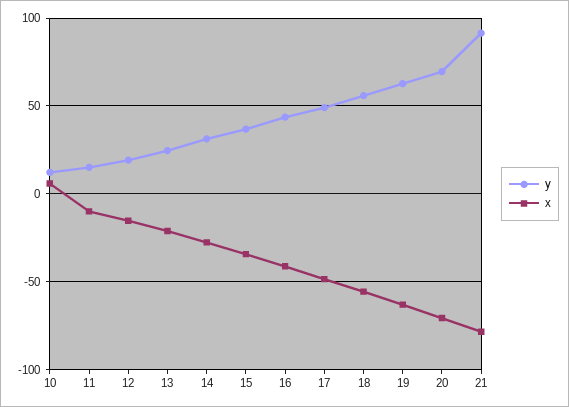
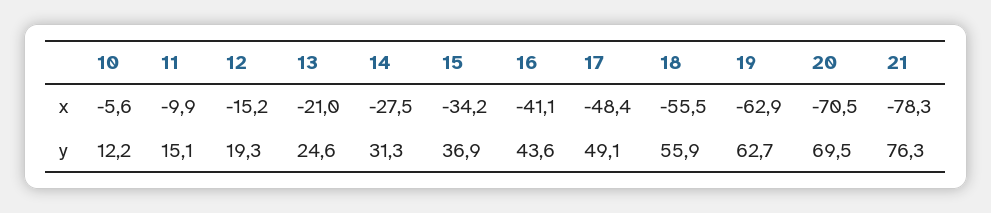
  {
    "y": {
      "10": 12.2,
      "11": 15.1,
      "12": 19.3,
      "13": 24.6,
      "14": 31.3,
      "15": 36.9,
      "16": 43.6,
      "17": 49.1,
      "18": 55.9,
      "19": 62.7,
      "20": 69.5,
-     "21": 90
+     "21": 76.3
    },
    "x": {
-     "10": 5,
+     "10": -5.6,
      "11": -9.9,
      "12": -15.2,
      "13": -21,
      "14": -27.5,
      "15": -34.2,
      "16": -41.1,
      "17": -48.4,
      "18": -55.5,
      "19": -62.9,
      "20": -70.5,
      "21": -78.3
    }
  }

